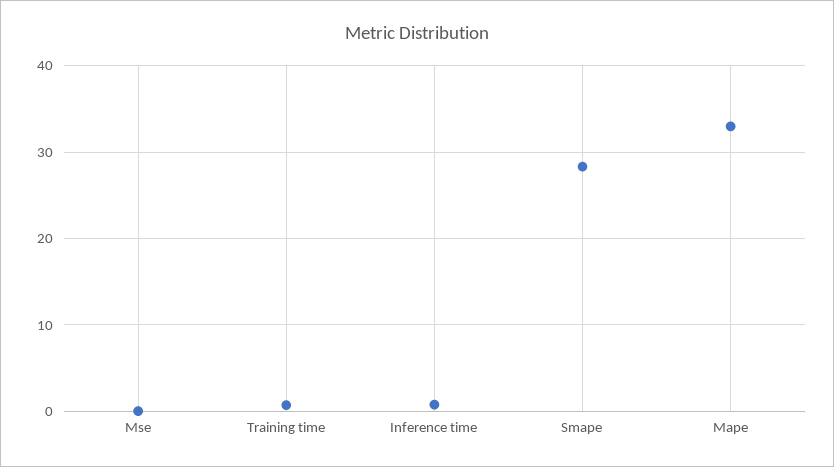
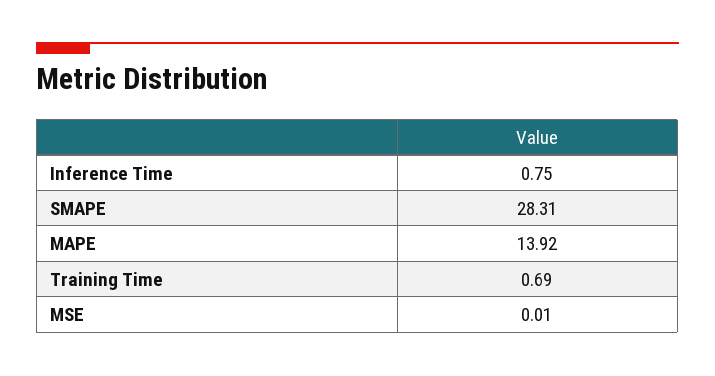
  {
    "Mse": 0.01,
    "Training time": 0.69,
    "Inference time": 0.75,
    "Smape": 28.31,
-   "Mape": 33
+   "Mape": 13.92
  }

